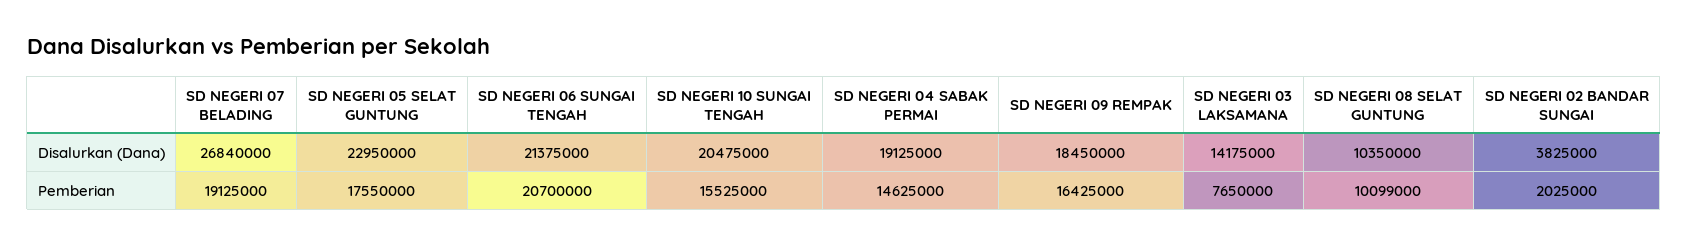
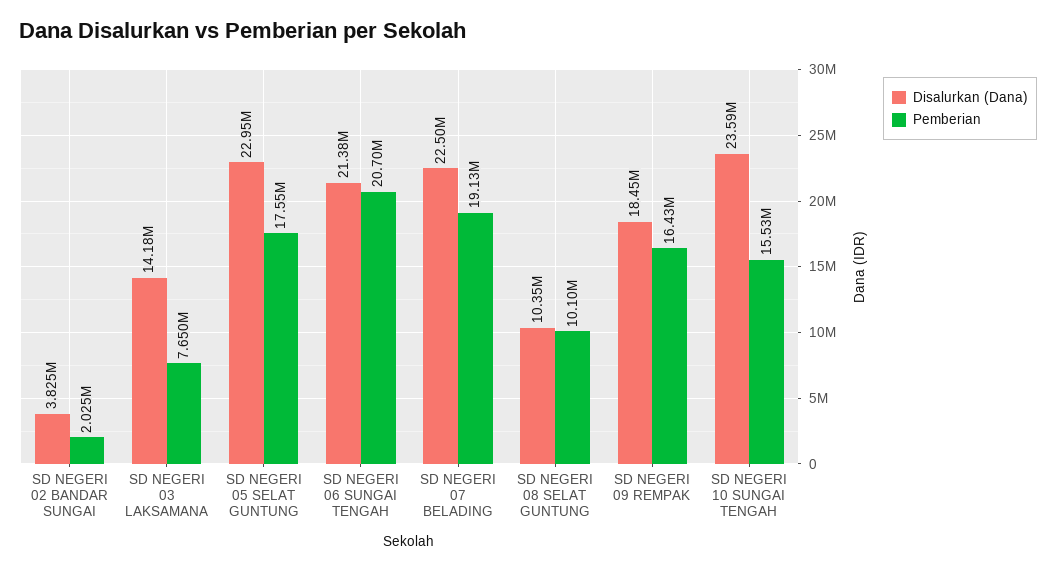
  {
    "Disalurkan (Dana)": {
-     "SD NEGERI 07 BELADING": 26840000,
+     "SD NEGERI 07 BELADING": 22500000,
      "SD NEGERI 05 SELAT GUNTUNG": 22950000,
      "SD NEGERI 06 SUNGAI TENGAH": 21375000,
-     "SD NEGERI 10 SUNGAI TENGAH": 20475000,
+     "SD NEGERI 10 SUNGAI TENGAH": 23590000,
-     "SD NEGERI 04 SABAK PERMAI": 19125000,
      "SD NEGERI 09 REMPAK": 18450000,
      "SD NEGERI 03 LAKSAMANA": 14175000,
      "SD NEGERI 08 SELAT GUNTUNG": 10350000,
      "SD NEGERI 02 BANDAR SUNGAI": 3825000
    },
    "Pemberian": {
      "SD NEGERI 07 BELADING": 19125000,
      "SD NEGERI 05 SELAT GUNTUNG": 17550000,
      "SD NEGERI 06 SUNGAI TENGAH": 20700000,
      "SD NEGERI 10 SUNGAI TENGAH": 15525000,
-     "SD NEGERI 04 SABAK PERMAI": 14625000,
      "SD NEGERI 09 REMPAK": 16425000,
      "SD NEGERI 03 LAKSAMANA": 7650000,
      "SD NEGERI 08 SELAT GUNTUNG": 10099000,
      "SD NEGERI 02 BANDAR SUNGAI": 2025000
    }
  }

